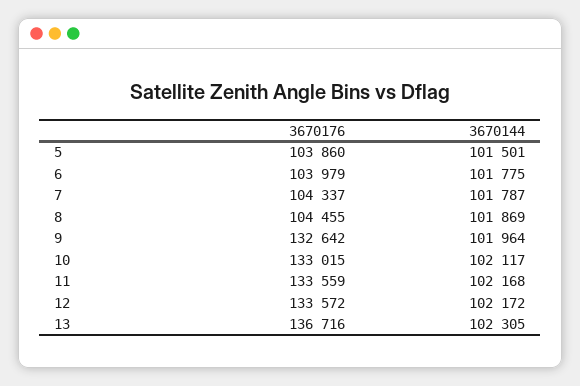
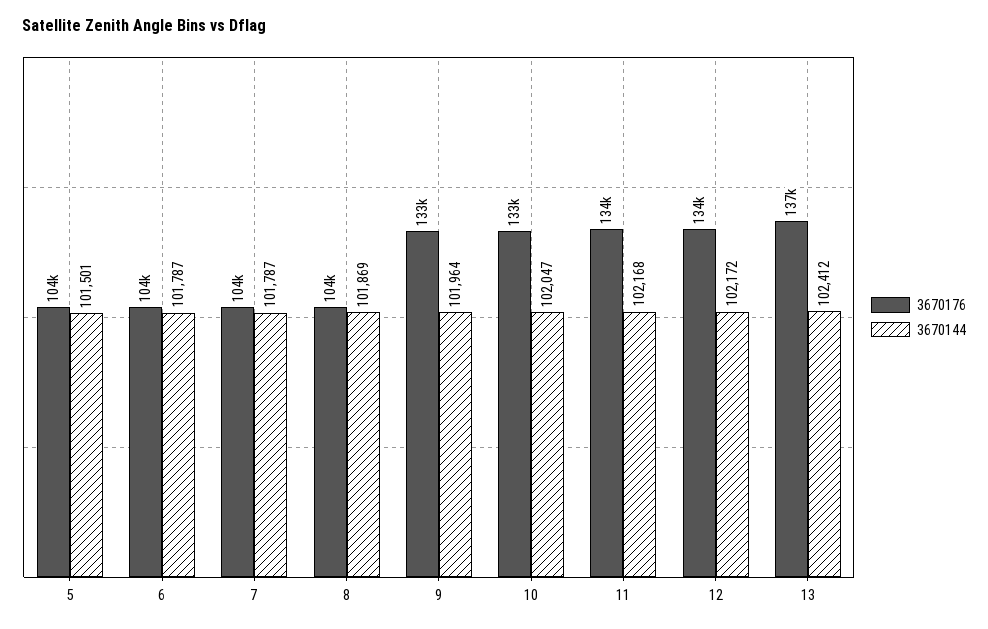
  {
    "3670176": {
      "5": 103860,
      "6": 103979,
      "7": 104337,
      "8": 104455,
      "9": 132642,
      "10": 133015,
      "11": 133559,
      "12": 133572,
      "13": 136716
    },
    "3670144": {
      "5": 101501,
-     "6": 101775,
+     "6": 101787,
      "7": 101787,
      "8": 101869,
      "9": 101964,
-     "10": 102117,
+     "10": 102047,
      "11": 102168,
      "12": 102172,
-     "13": 102305
+     "13": 102412
    }
  }

